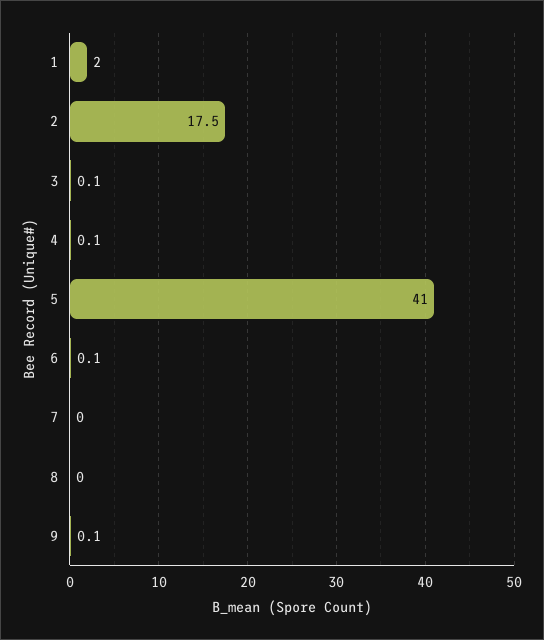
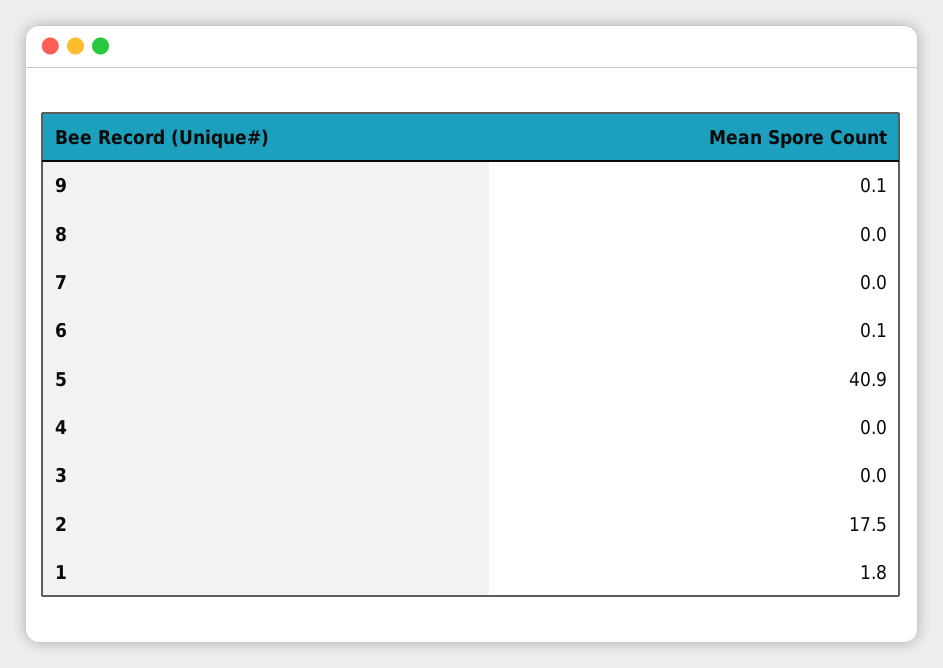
  {
-   "1": 2,
+   "1": 1.8,
    "2": 17.5,
-   "3": 0.1,
+   "3": 0,
-   "4": 0.1,
+   "4": 0,
-   "5": 41,
+   "5": 40.9,
    "6": 0.1,
    "7": 0,
    "8": 0,
    "9": 0.1
  }

